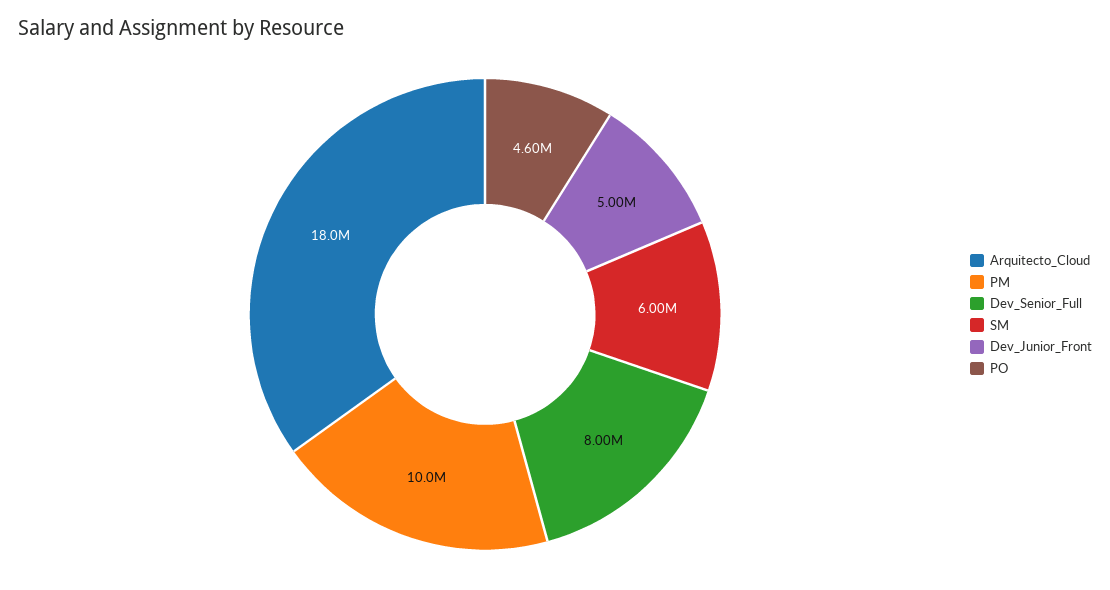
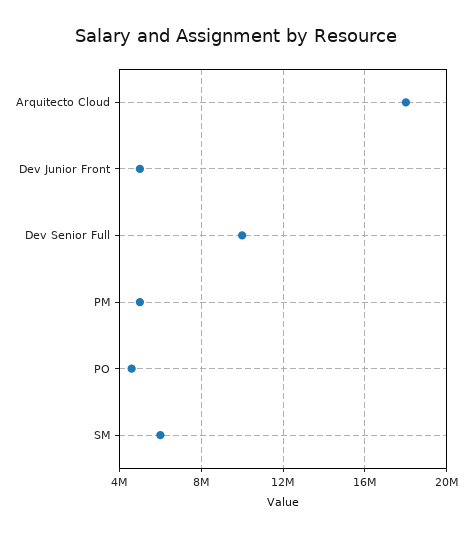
  {
    "Arquitecto_Cloud": 18000000,
-   "PM": 10000000,
+   "PM": 5000000,
-   "Dev_Senior_Full": 8000000,
+   "Dev_Senior_Full": 10000000,
    "SM": 6000000,
    "Dev_Junior_Front": 5000000,
    "PO": 4600000
  }

